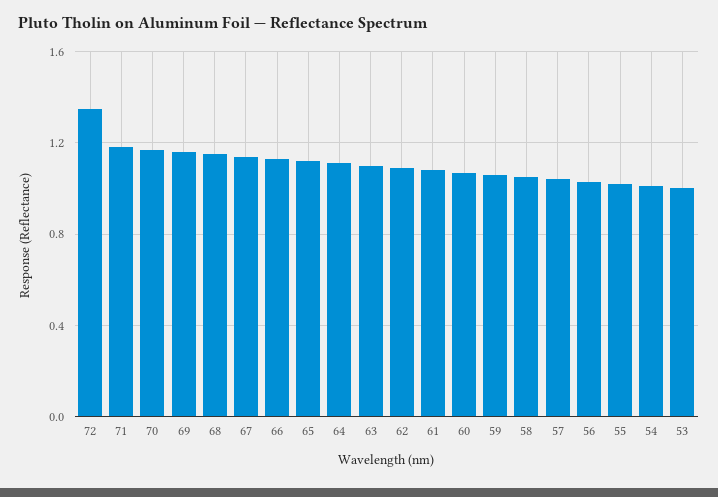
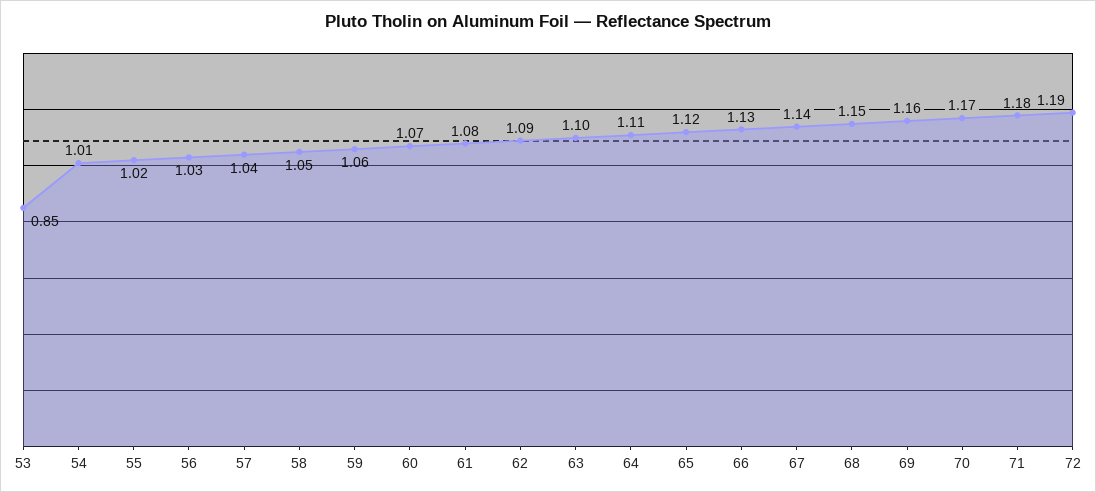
  {
-   "72": 1.35,
+   "72": 1.19,
    "71": 1.18,
    "70": 1.17,
    "69": 1.16,
    "68": 1.15,
    "67": 1.14,
    "66": 1.13,
    "65": 1.12,
    "64": 1.11,
    "63": 1.1,
    "62": 1.09,
    "61": 1.08,
    "60": 1.07,
    "59": 1.06,
    "58": 1.05,
    "57": 1.04,
    "56": 1.03,
    "55": 1.02,
    "54": 1.01,
-   "53": 1
+   "53": 0.85
  }

